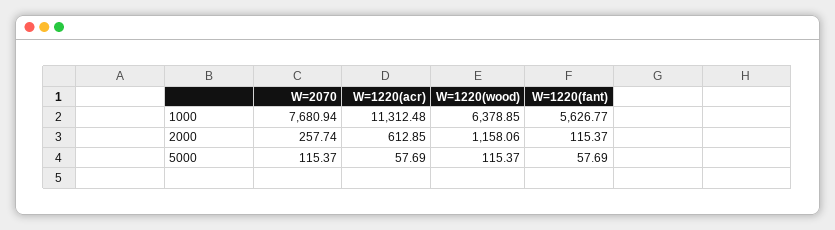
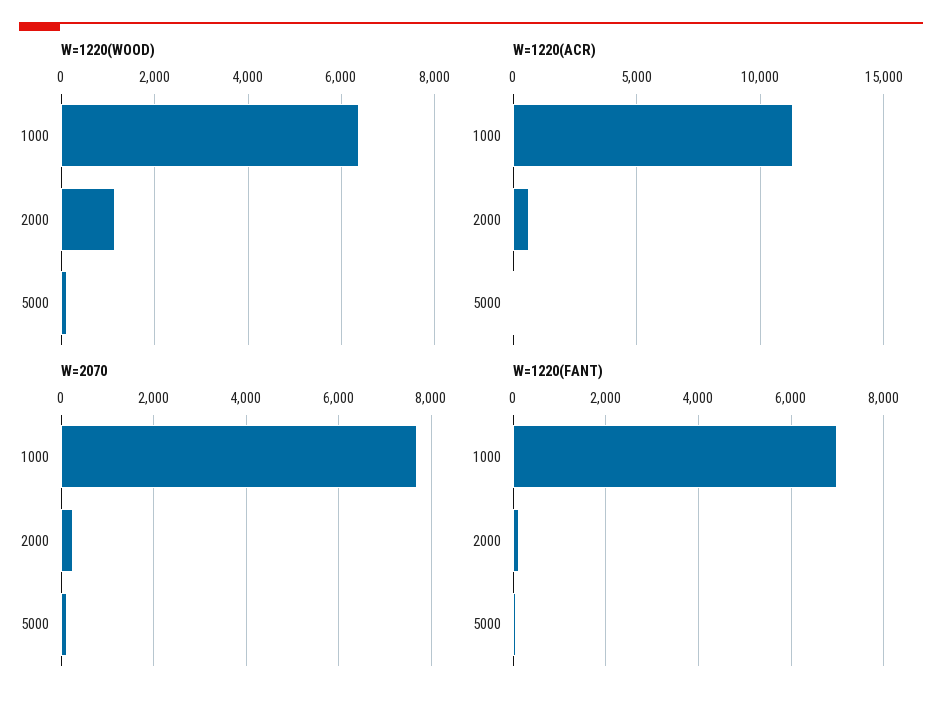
  {
    "W=2070": {
      "1000": 7680.94,
      "2000": 257.74,
      "5000": 115.37
    },
    "W=1220(acr)": {
      "1000": 11312.48,
      "2000": 612.85,
      "5000": 57.69
    },
    "W=1220(wood)": {
      "1000": 6378.85,
      "2000": 1158.06,
      "5000": 115.37
    },
    "W=1220(fant)": {
-     "1000": 5626.77,
+     "1000": 7000,
      "2000": 115.37,
      "5000": 57.69
    }
  }

